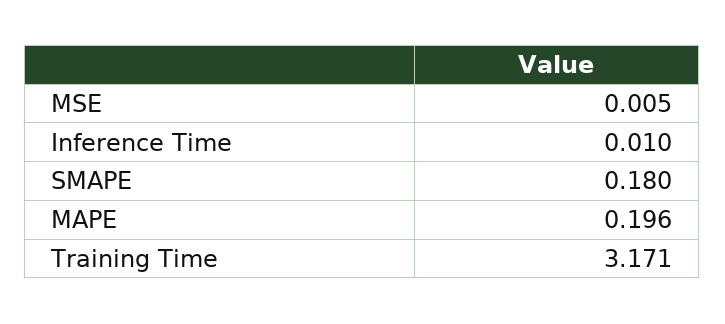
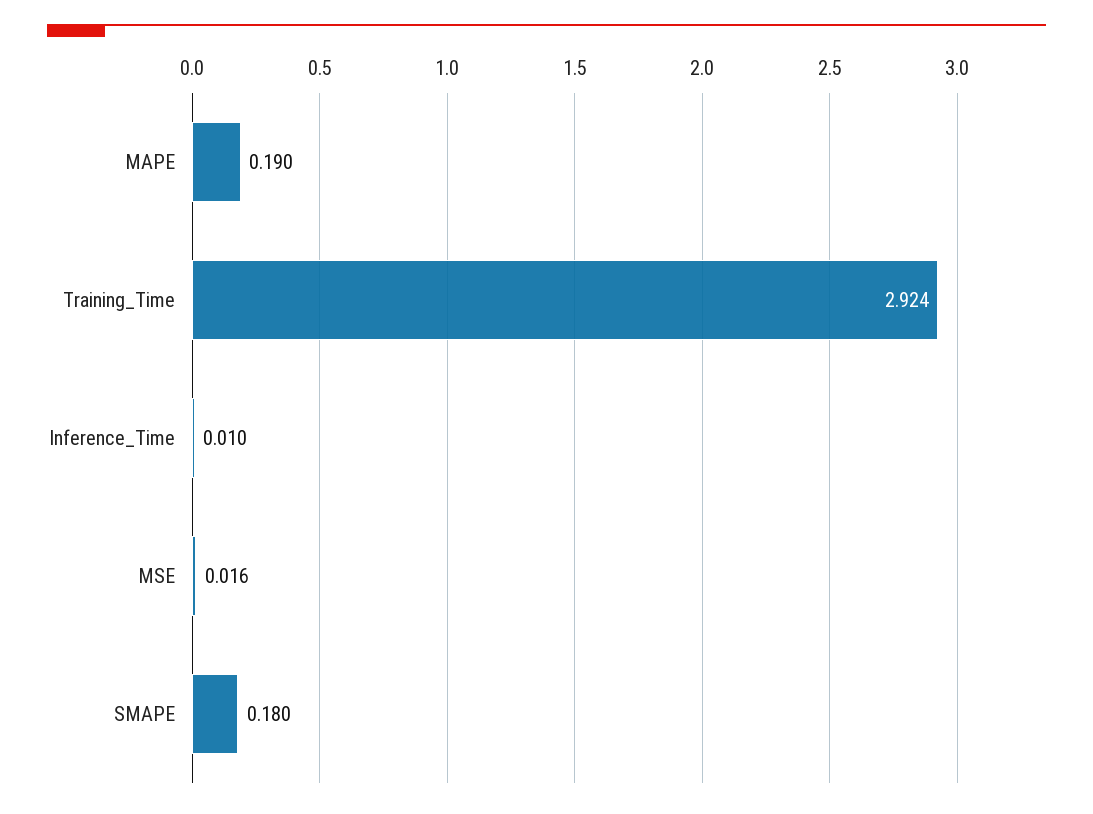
  {
-   "MSE": 0.005,
+   "MSE": 0.016,
    "Inference Time": 0.01,
    "SMAPE": 0.18,
-   "MAPE": 0.196,
+   "MAPE": 0.19,
-   "Training Time": 3.171
+   "Training Time": 2.924
  }

